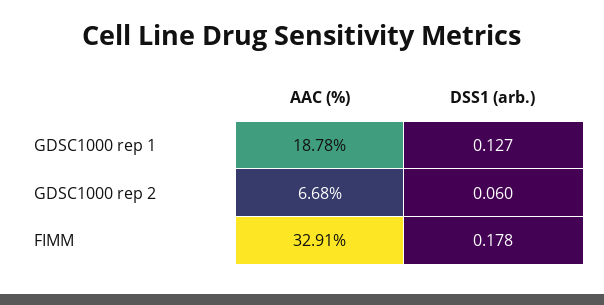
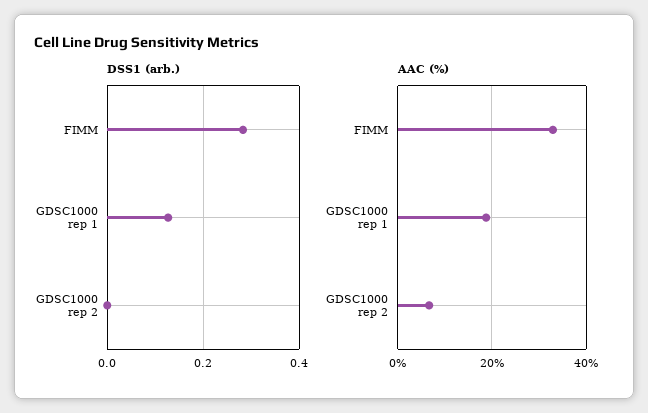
  {
    "AAC (%)": {
      "GDSC1000 rep 1": 18.78,
      "GDSC1000 rep 2": 6.68,
      "FIMM": 32.91
    },
    "DSS1 (arb.)": {
      "GDSC1000 rep 1": 0.127,
-     "GDSC1000 rep 2": 0.06,
+     "GDSC1000 rep 2": 0,
-     "FIMM": 0.178
+     "FIMM": 0.28
    }
  }

